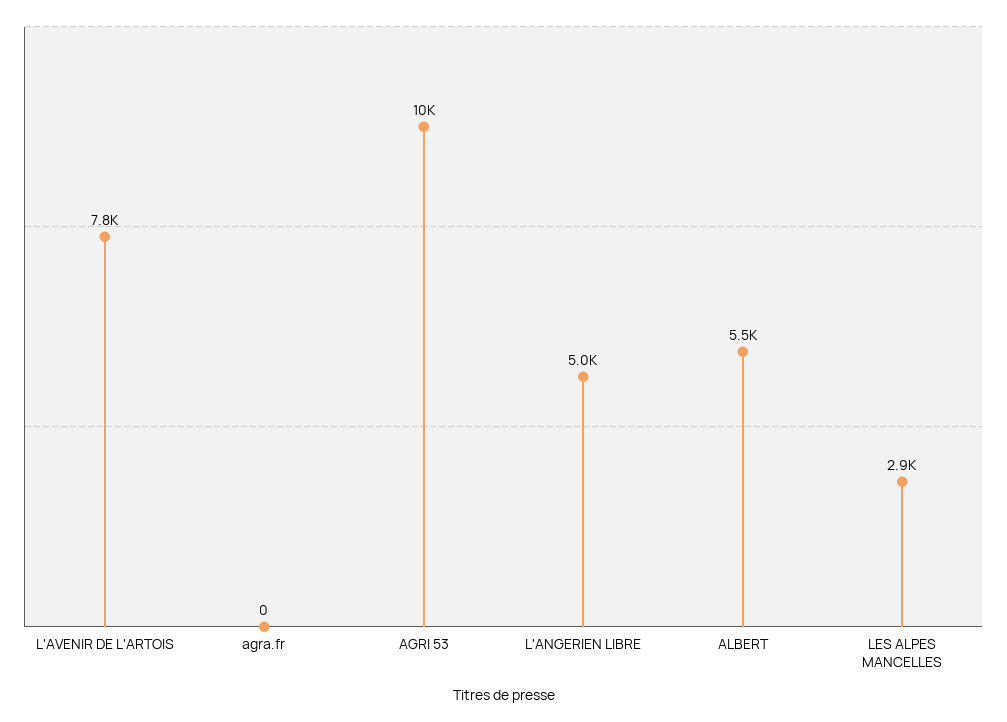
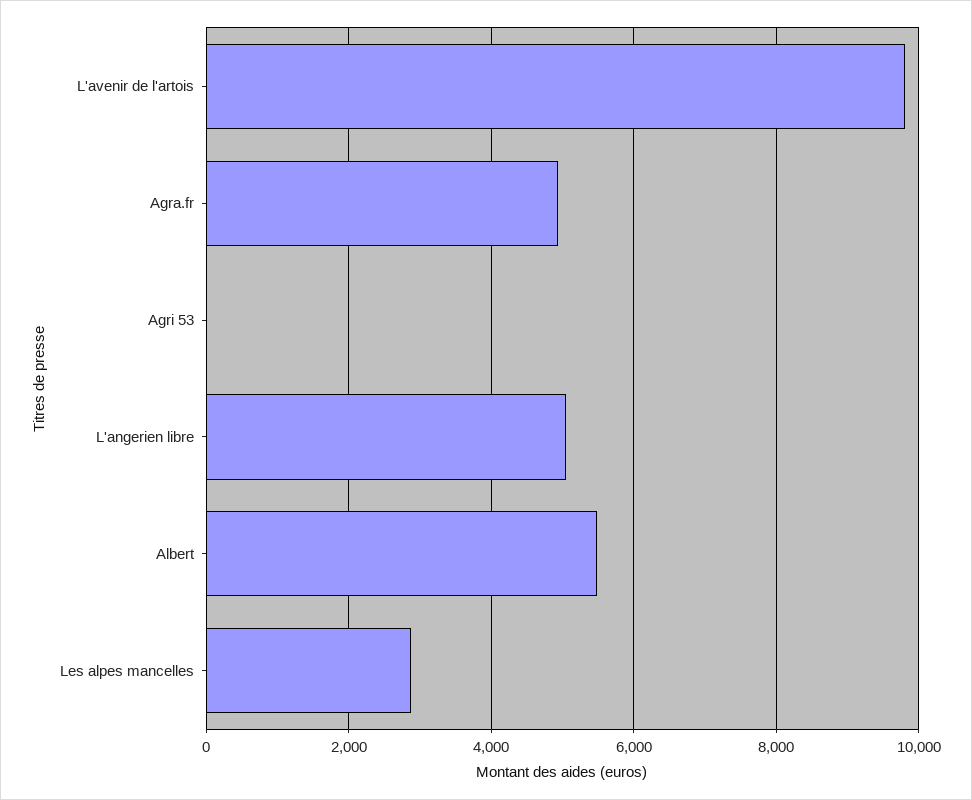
  {
-   "L'AVENIR DE L'ARTOIS": 7800,
+   "L'AVENIR DE L'ARTOIS": 9800,
-   "agra.fr": 0,
+   "agra.fr": 5000,
-   "AGRI 53": 10000,
+   "AGRI 53": 0,
    "L'ANGERIEN LIBRE": 5000,
    "ALBERT": 5500,
    "LES ALPES MANCELLES": 2900
  }

